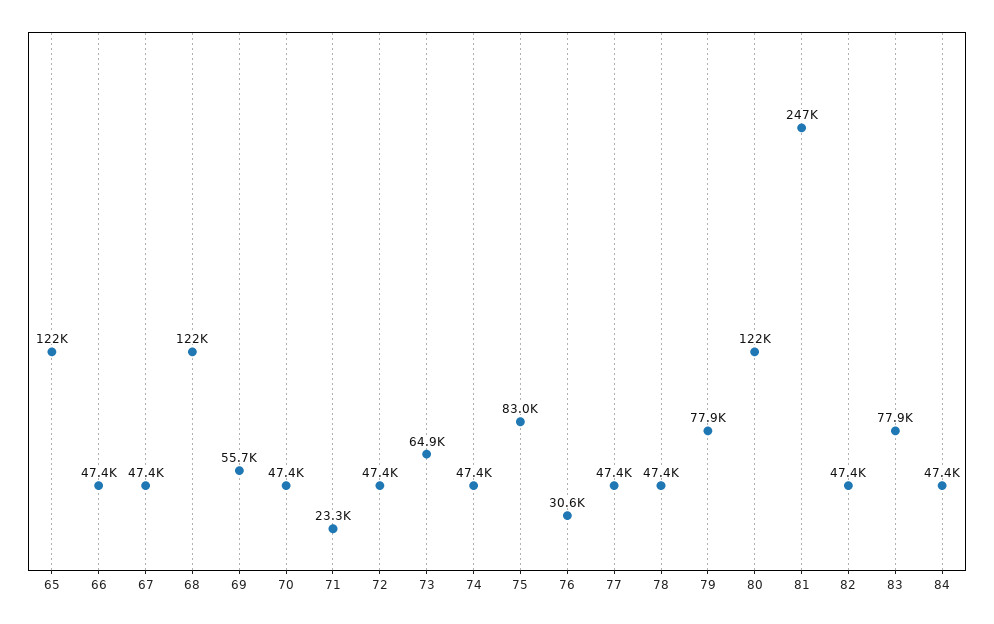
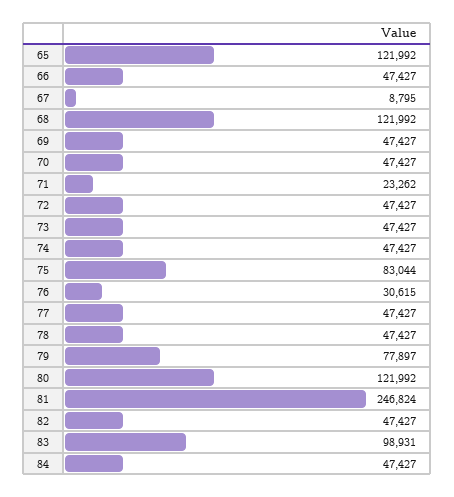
  {
    "65": 121992,
    "66": 47427,
-   "67": 47400,
+   "67": 8795,
    "68": 121992,
-   "69": 55700,
+   "69": 47427,
    "70": 47427,
    "71": 23262,
    "72": 47427,
-   "73": 64900,
+   "73": 47427,
    "74": 47427,
    "75": 83044,
    "76": 30615,
    "77": 47427,
    "78": 47427,
    "79": 77897,
    "80": 121992,
    "81": 246824,
    "82": 47427,
-   "83": 77900,
+   "83": 98931,
    "84": 47427
  }

